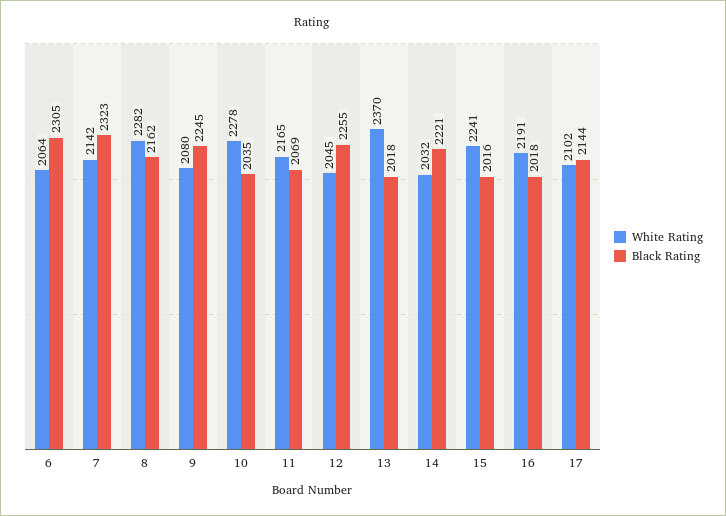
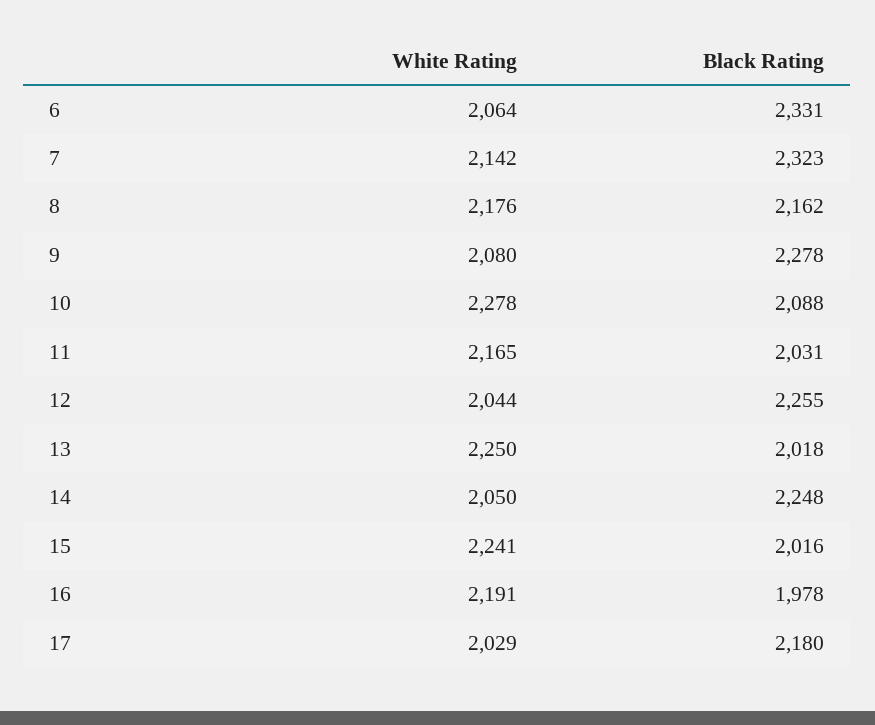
  {
    "White Rating": {
      "6": 2064,
      "7": 2142,
-     "8": 2282,
+     "8": 2176,
      "9": 2080,
      "10": 2278,
      "11": 2165,
-     "12": 2045,
+     "12": 2044,
-     "13": 2370,
+     "13": 2250,
-     "14": 2032,
+     "14": 2050,
      "15": 2241,
      "16": 2191,
-     "17": 2102
+     "17": 2029
    },
    "Black Rating": {
-     "6": 2305,
+     "6": 2331,
      "7": 2323,
      "8": 2162,
-     "9": 2245,
+     "9": 2278,
-     "10": 2035,
+     "10": 2088,
-     "11": 2069,
+     "11": 2031,
      "12": 2255,
      "13": 2018,
-     "14": 2221,
+     "14": 2248,
      "15": 2016,
-     "16": 2018,
+     "16": 1978,
-     "17": 2144
+     "17": 2180
    }
  }

